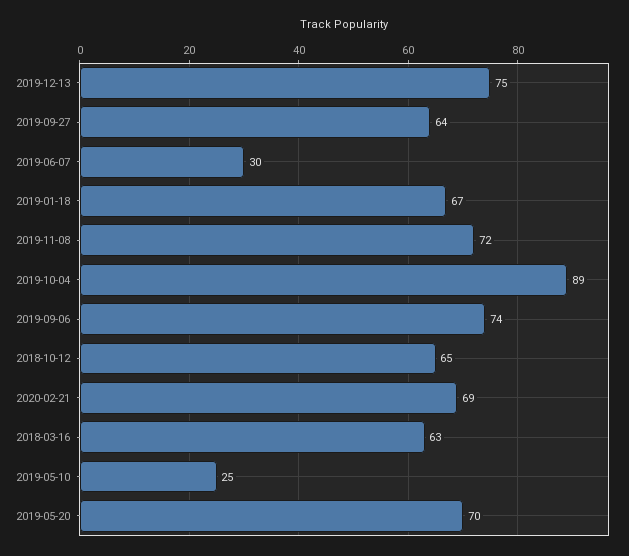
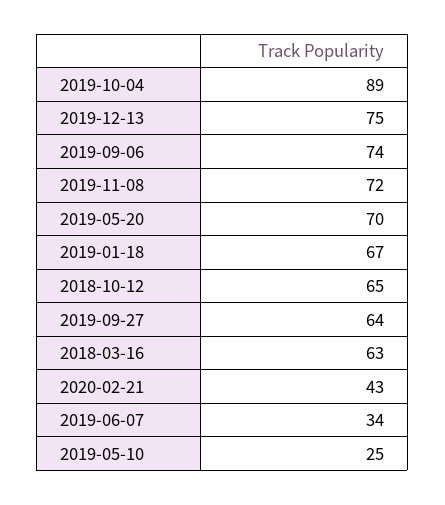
  {
    "2019-12-13": 75,
    "2019-09-27": 64,
-   "2019-06-07": 30,
+   "2019-06-07": 34,
    "2019-01-18": 67,
    "2019-11-08": 72,
    "2019-10-04": 89,
    "2019-09-06": 74,
    "2018-10-12": 65,
-   "2020-02-21": 69,
+   "2020-02-21": 43,
    "2018-03-16": 63,
    "2019-05-10": 25,
    "2019-05-20": 70
  }

